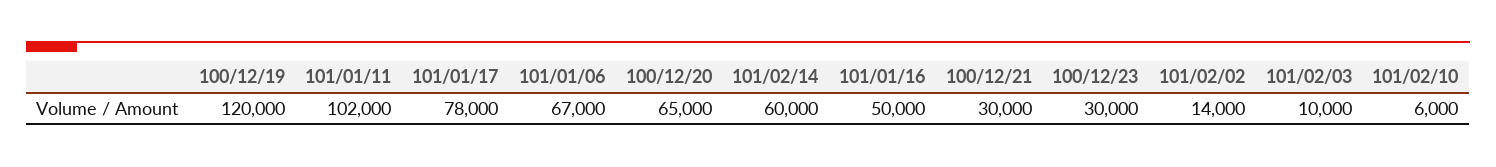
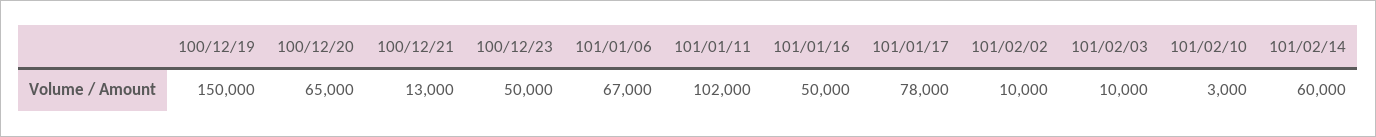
  {
-   "100/12/19": 120000,
+   "100/12/19": 150000,
    "101/01/11": 102000,
    "101/01/17": 78000,
    "101/01/06": 67000,
    "100/12/20": 65000,
    "101/02/14": 60000,
    "101/01/16": 50000,
-   "100/12/21": 30000,
+   "100/12/21": 13000,
-   "100/12/23": 30000,
+   "100/12/23": 50000,
-   "101/02/02": 14000,
+   "101/02/02": 10000,
    "101/02/03": 10000,
-   "101/02/10": 6000
+   "101/02/10": 3000
  }

